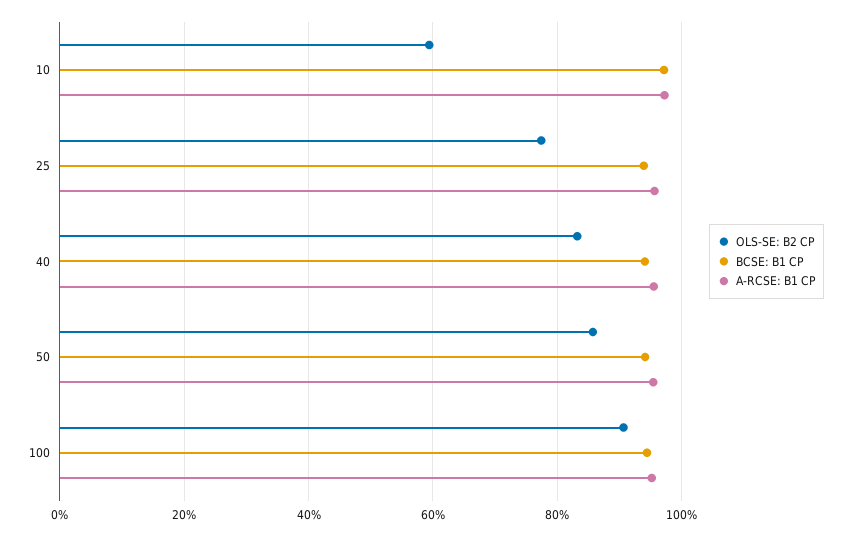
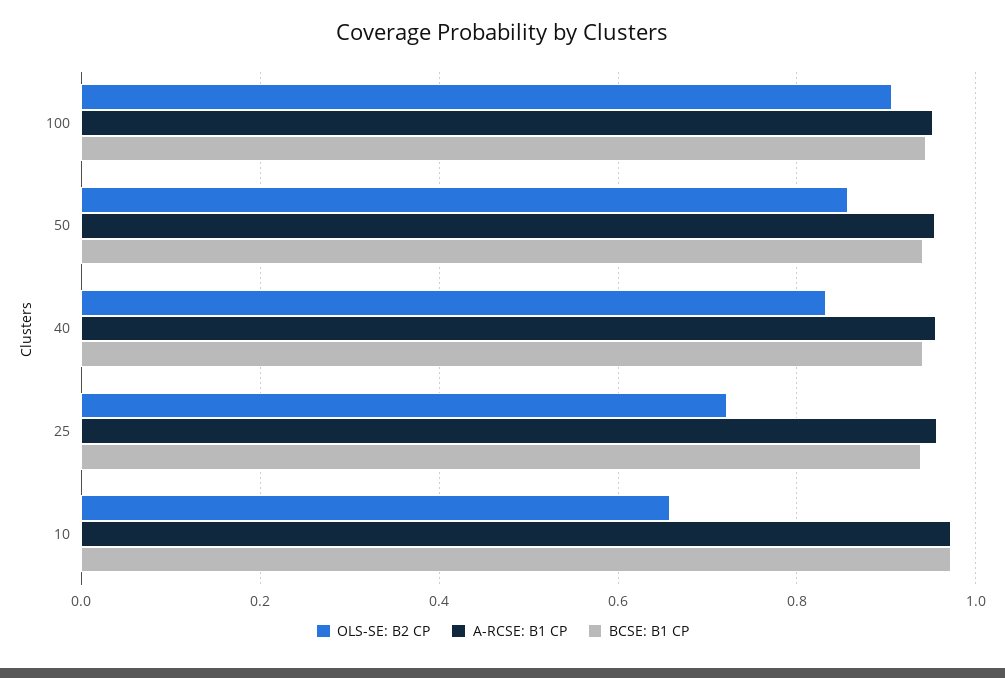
  {
    "OLS-SE: B2 CP": {
-     "10": 0.6,
+     "10": 0.66,
-     "25": 0.78,
+     "25": 0.72,
      "40": 0.84,
      "50": 0.86,
      "100": 0.9
    },
    "BCSE: B1 CP": {
      "10": 0.98,
      "25": 0.94,
      "40": 0.94,
      "50": 0.94,
      "100": 0.94
    },
    "A-RCSE: B1 CP": {
      "10": 0.98,
      "25": 0.96,
      "40": 0.96,
      "50": 0.96,
      "100": 0.96
    }
  }

